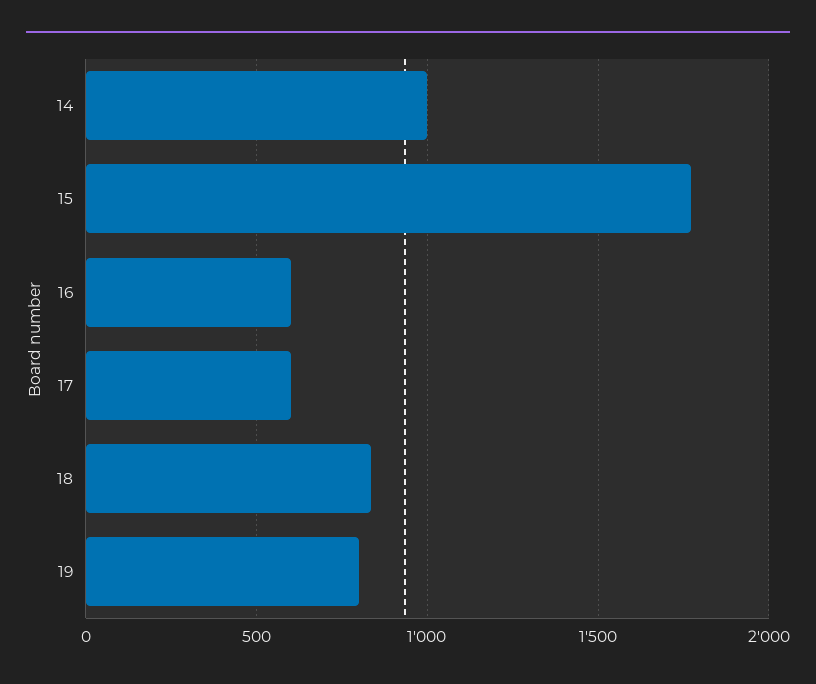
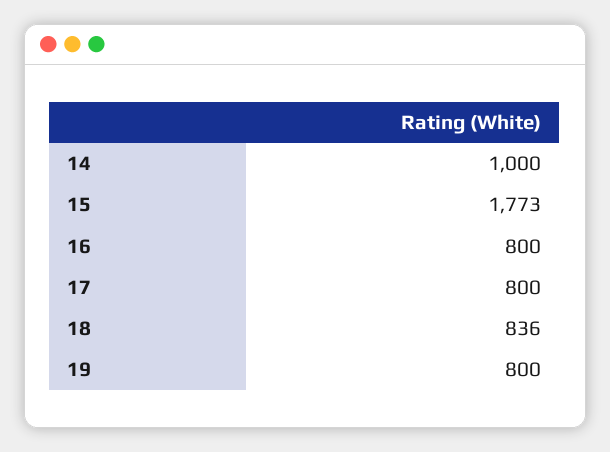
  {
    "14": 1000,
    "15": 1773,
-   "16": 600,
+   "16": 800,
-   "17": 600,
+   "17": 800,
    "18": 836,
    "19": 800
  }

